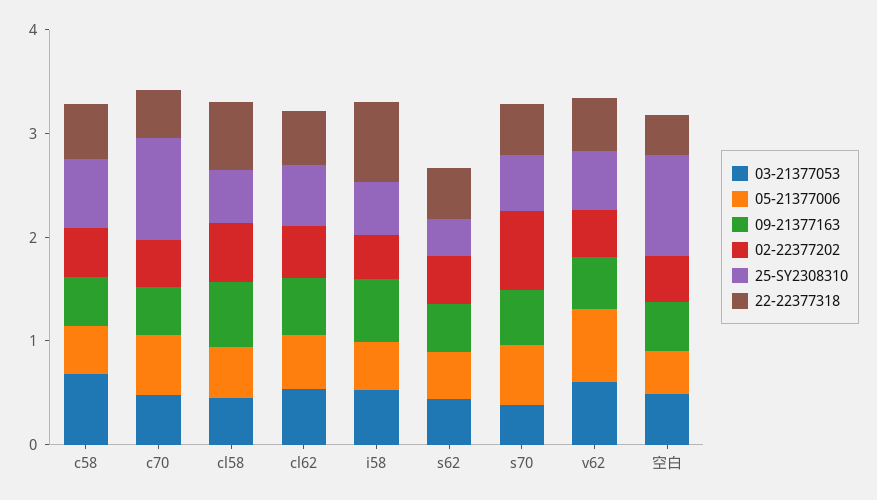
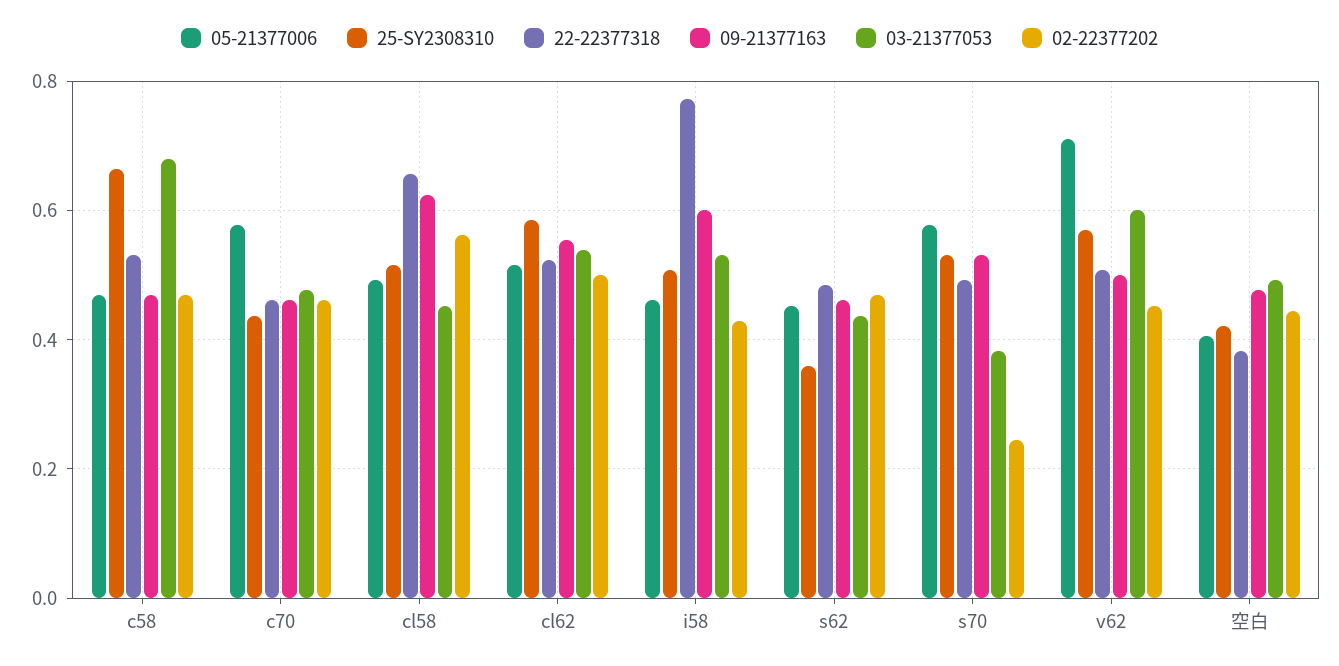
  {
    "03-21377053": {
      "c58": 0.68,
      "c70": 0.48,
      "cl58": 0.46,
      "cl62": 0.54,
      "i58": 0.54,
      "s62": 0.44,
      "s70": 0.38,
      "v62": 0.6,
      "空白": 0.5
    },
    "05-21377006": {
      "c58": 0.46,
      "c70": 0.58,
      "cl58": 0.5,
      "cl62": 0.52,
      "i58": 0.46,
      "s62": 0.46,
      "s70": 0.58,
      "v62": 0.72,
      "空白": 0.4
    },
    "09-21377163": {
      "c58": 0.46,
      "c70": 0.46,
      "cl58": 0.62,
      "cl62": 0.56,
      "i58": 0.6,
      "s62": 0.46,
      "s70": 0.54,
      "v62": 0.5,
      "空白": 0.48
    },
    "02-22377202": {
      "c58": 0.46,
      "c70": 0.46,
      "cl58": 0.56,
      "cl62": 0.5,
      "i58": 0.42,
      "s62": 0.46,
-     "s70": 0.8,
+     "s70": 0.24,
      "v62": 0.46,
      "空白": 0.44
    },
    "25-SY2308310": {
      "c58": 0.66,
-     "c70": 1,
+     "c70": 0.44,
      "cl58": 0.52,
      "cl62": 0.58,
      "i58": 0.5,
      "s62": 0.36,
      "s70": 0.54,
      "v62": 0.58,
-     "空白": 1
+     "空白": 0.42
    },
    "22-22377318": {
      "c58": 0.54,
      "c70": 0.46,
      "cl58": 0.66,
      "cl62": 0.52,
      "i58": 0.78,
      "s62": 0.48,
      "s70": 0.5,
      "v62": 0.5,
      "空白": 0.38
    }
  }

